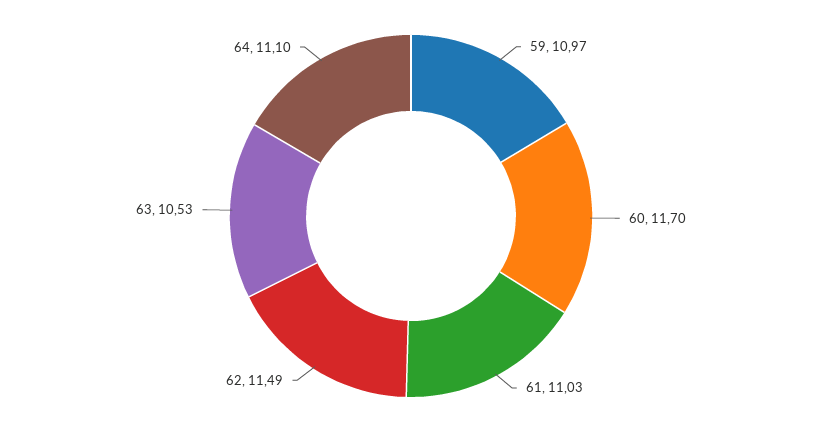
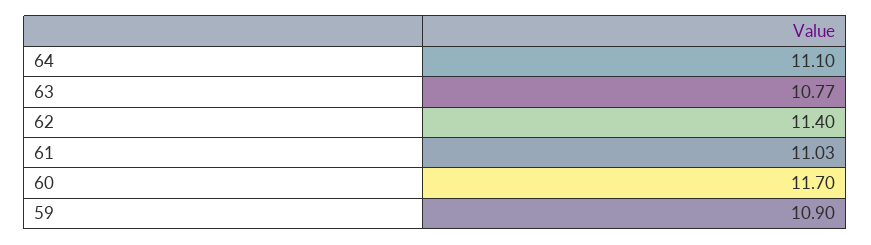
  {
-   "59": 10.97,
+   "59": 10.9,
    "60": 11.7,
    "61": 11.03,
-   "62": 11.49,
+   "62": 11.4,
-   "63": 10.53,
+   "63": 10.77,
    "64": 11.1
  }

